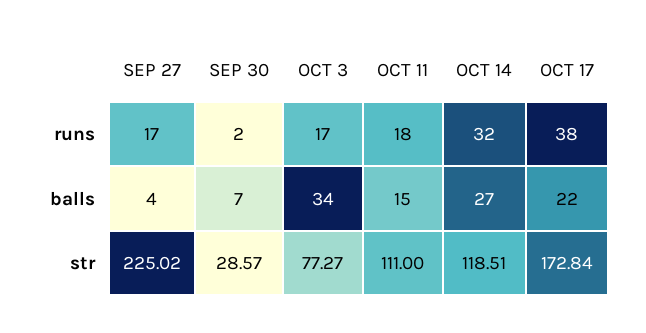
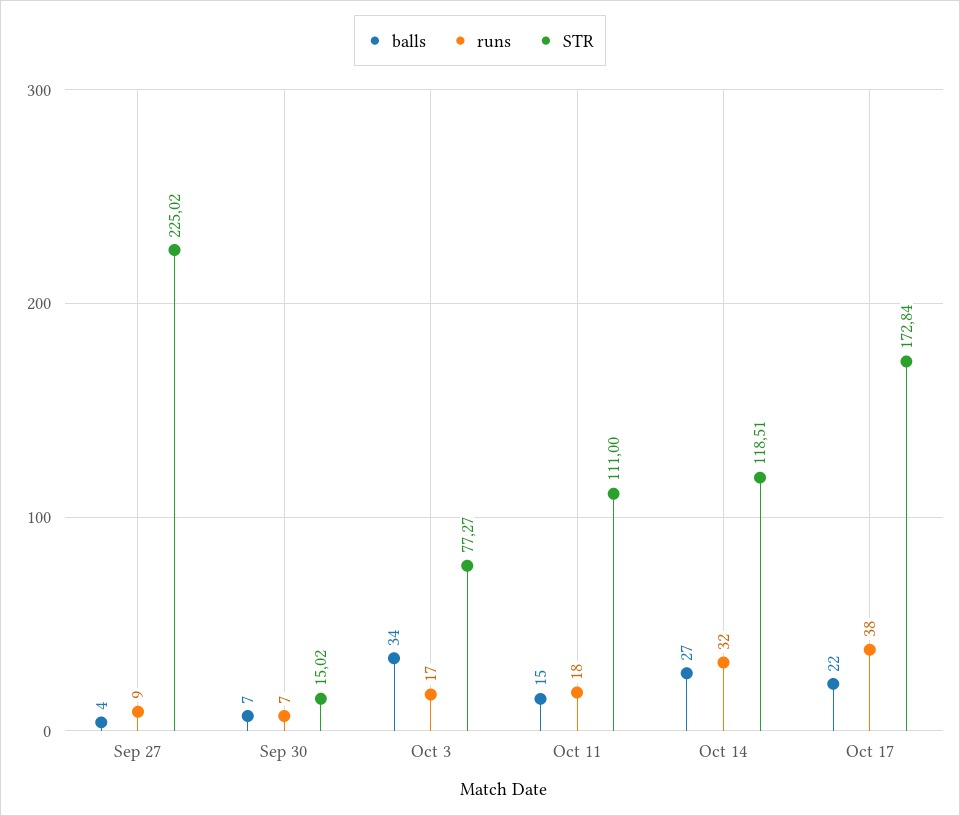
  {
    "runs": {
-     "SEP 27": 17,
+     "SEP 27": 9,
-     "SEP 30": 2,
+     "SEP 30": 7,
      "OCT 3": 17,
      "OCT 11": 18,
      "OCT 14": 32,
      "OCT 17": 38
    },
    "balls": {
      "SEP 27": 4,
      "SEP 30": 7,
      "OCT 3": 34,
      "OCT 11": 15,
      "OCT 14": 27,
      "OCT 17": 22
    },
    "str": {
      "SEP 27": 225.02,
-     "SEP 30": 28.57,
+     "SEP 30": 15.02,
      "OCT 3": 77.27,
      "OCT 11": 111,
      "OCT 14": 118.51,
      "OCT 17": 172.84
    }
  }

